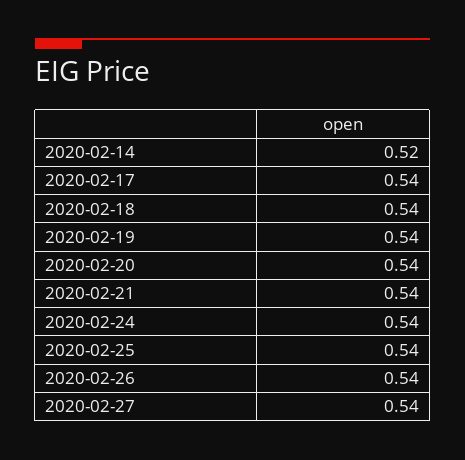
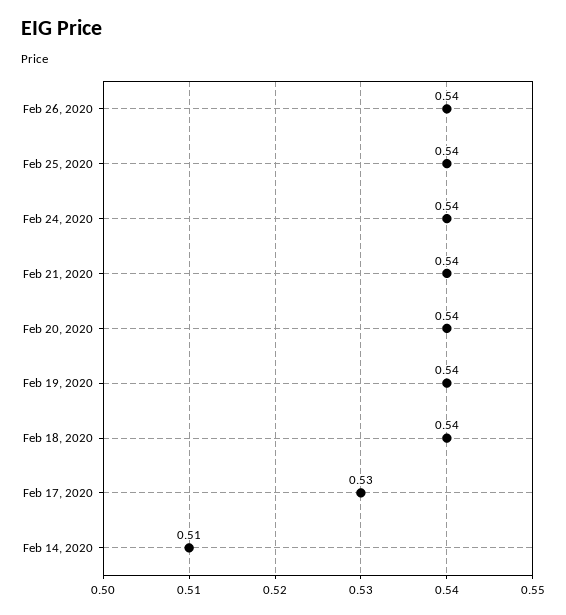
  {
-   "2020-02-14": 0.52,
+   "2020-02-14": 0.51,
-   "2020-02-17": 0.54,
+   "2020-02-17": 0.53,
    "2020-02-18": 0.54,
    "2020-02-19": 0.54,
    "2020-02-20": 0.54,
    "2020-02-21": 0.54,
    "2020-02-24": 0.54,
    "2020-02-25": 0.54,
-   "2020-02-26": 0.54,
+   "2020-02-26": 0.54
-   "2020-02-27": 0.54
  }

